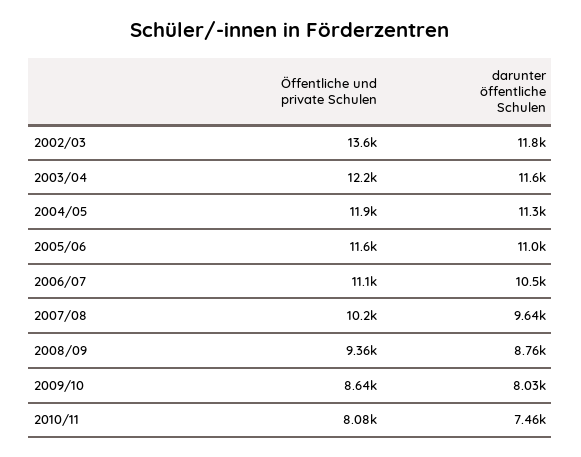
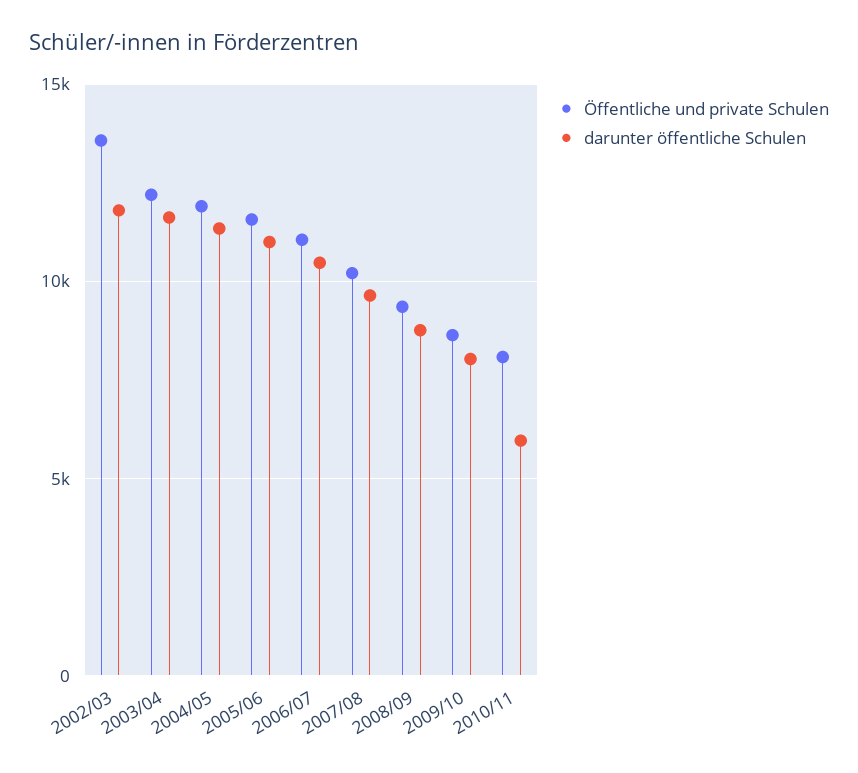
  {
    "Öffentliche und private Schulen": {
      "2002/03": 13600,
      "2003/04": 12200,
      "2004/05": 11900,
      "2005/06": 11600,
      "2006/07": 11100,
      "2007/08": 10200,
      "2008/09": 9360,
      "2009/10": 8640,
      "2010/11": 8080
    },
    "darunter öffentliche Schulen": {
      "2002/03": 11800,
      "2003/04": 11600,
      "2004/05": 11300,
      "2005/06": 11000,
      "2006/07": 10500,
      "2007/08": 9640,
      "2008/09": 8760,
      "2009/10": 8030,
-     "2010/11": 7460
+     "2010/11": 6000
    }
  }

